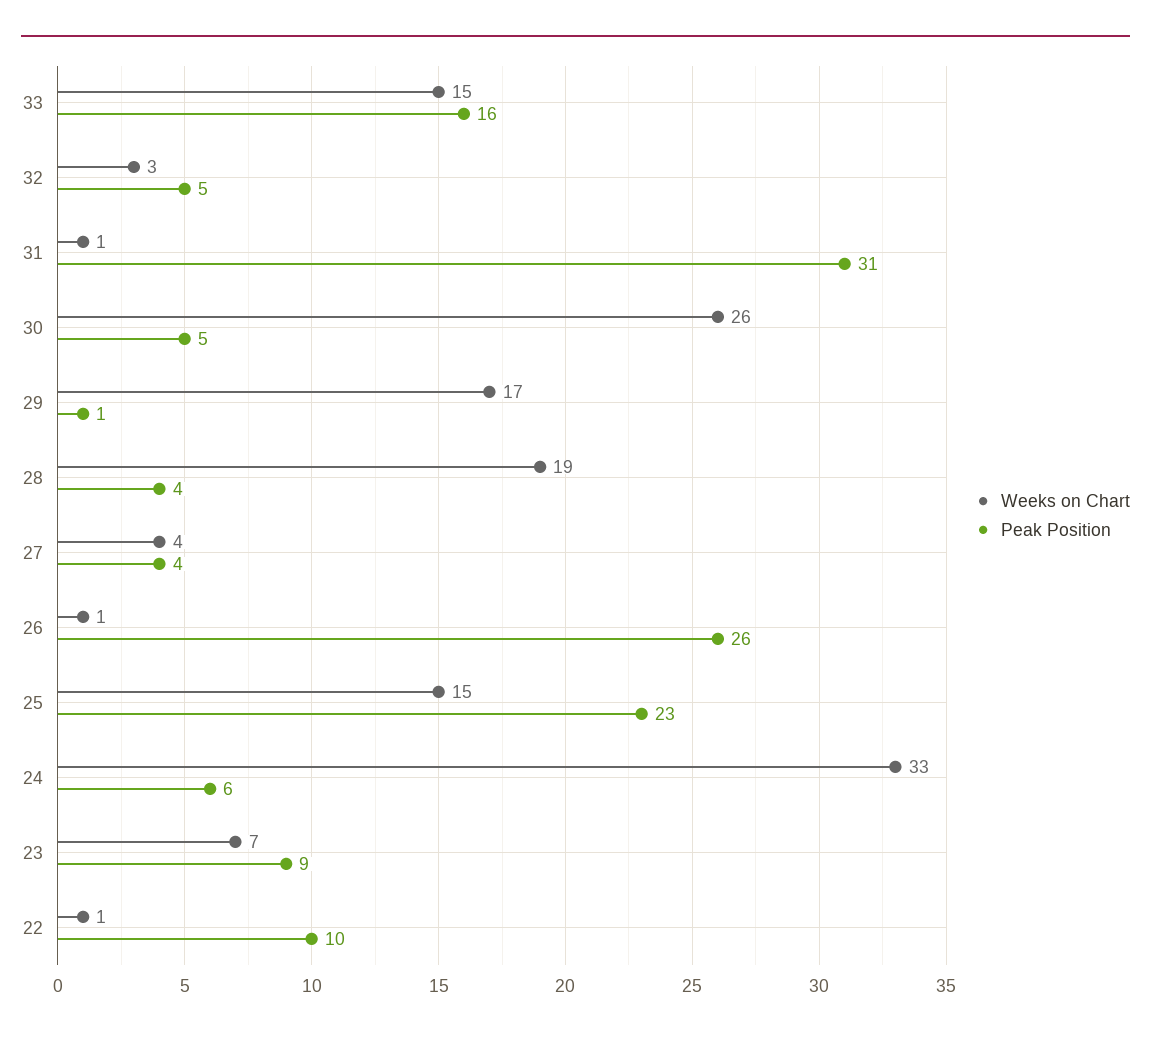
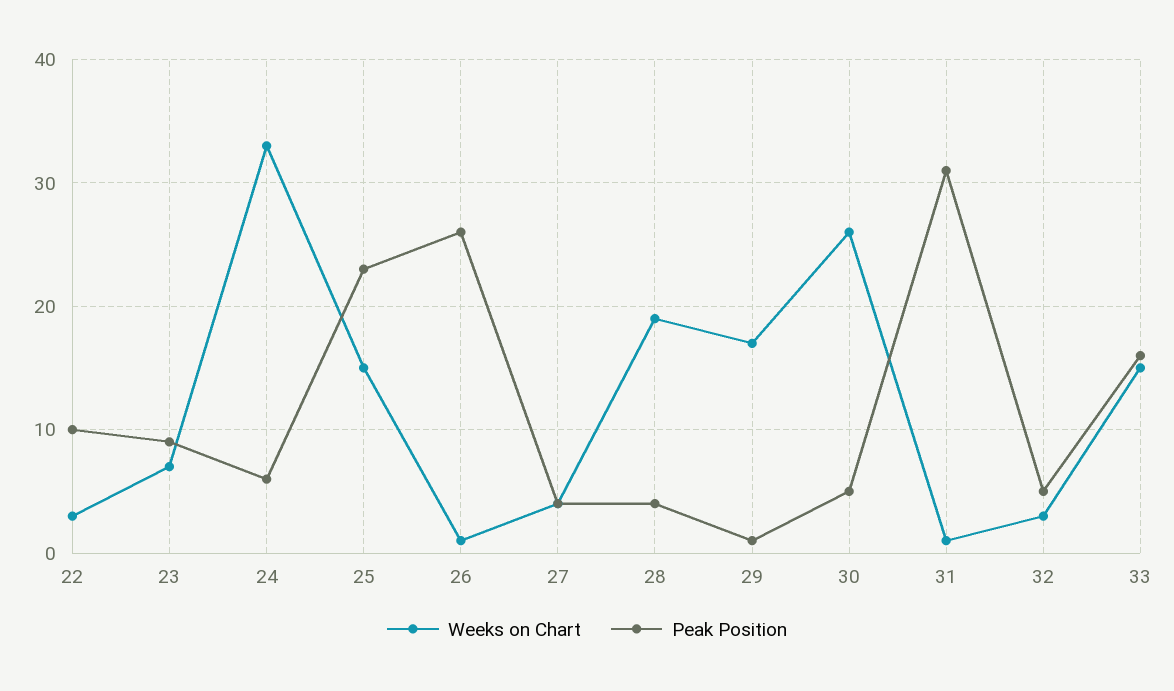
  {
    "Weeks on Chart": {
      "33": 15,
      "32": 3,
      "31": 1,
      "30": 26,
      "29": 17,
      "28": 19,
      "27": 4,
      "26": 1,
      "25": 15,
      "24": 33,
      "23": 7,
-     "22": 1
+     "22": 3
    },
    "Peak Position": {
      "33": 16,
      "32": 5,
      "31": 31,
      "30": 5,
      "29": 1,
      "28": 4,
      "27": 4,
      "26": 26,
      "25": 23,
      "24": 6,
      "23": 9,
      "22": 10
    }
  }

